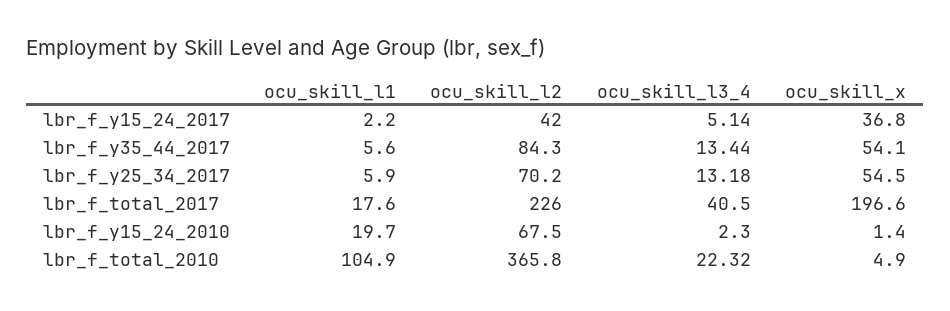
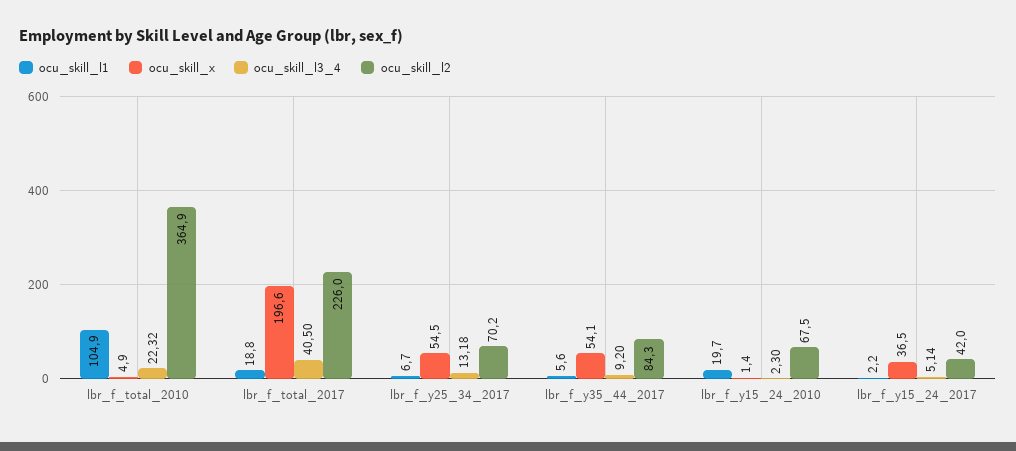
  {
    "ocu_skill_l1": {
      "lbr_f_y15_24_2017": 2.2,
      "lbr_f_y35_44_2017": 5.6,
-     "lbr_f_y25_34_2017": 5.9,
+     "lbr_f_y25_34_2017": 6.7,
-     "lbr_f_total_2017": 17.6,
+     "lbr_f_total_2017": 18.8,
      "lbr_f_y15_24_2010": 19.7,
      "lbr_f_total_2010": 104.9
    },
    "ocu_skill_l2": {
      "lbr_f_y15_24_2017": 42,
      "lbr_f_y35_44_2017": 84.3,
      "lbr_f_y25_34_2017": 70.2,
      "lbr_f_total_2017": 226,
      "lbr_f_y15_24_2010": 67.5,
-     "lbr_f_total_2010": 365.8
+     "lbr_f_total_2010": 364.9
    },
    "ocu_skill_l3_4": {
      "lbr_f_y15_24_2017": 5.14,
-     "lbr_f_y35_44_2017": 13.44,
+     "lbr_f_y35_44_2017": 9.2,
      "lbr_f_y25_34_2017": 13.18,
      "lbr_f_total_2017": 40.5,
      "lbr_f_y15_24_2010": 2.3,
      "lbr_f_total_2010": 22.32
    },
    "ocu_skill_x": {
-     "lbr_f_y15_24_2017": 36.8,
+     "lbr_f_y15_24_2017": 36.5,
      "lbr_f_y35_44_2017": 54.1,
      "lbr_f_y25_34_2017": 54.5,
      "lbr_f_total_2017": 196.6,
      "lbr_f_y15_24_2010": 1.4,
      "lbr_f_total_2010": 4.9
    }
  }

